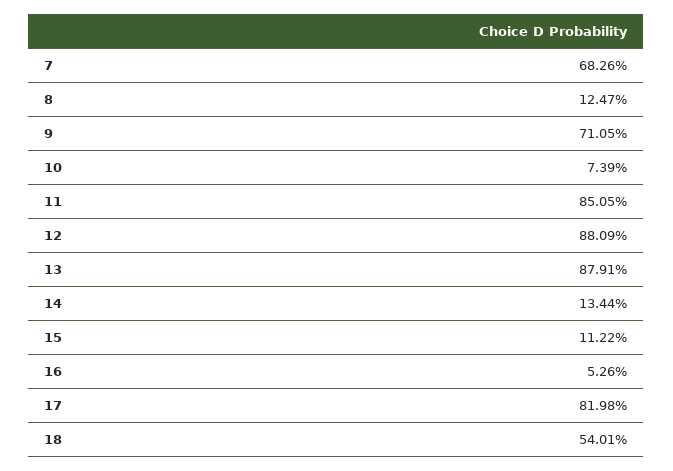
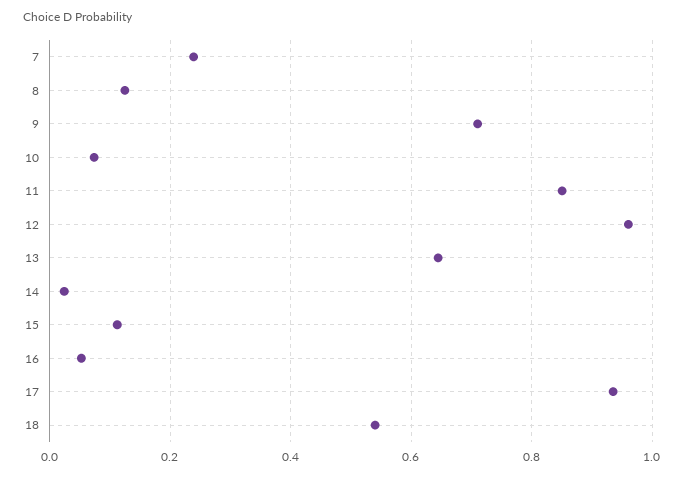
  {
-   "7": 0.6826,
+   "7": 0.24,
    "8": 0.1247,
    "9": 0.7105,
    "10": 0.0739,
    "11": 0.8505,
-   "12": 0.8809,
+   "12": 0.96,
-   "13": 0.8791,
+   "13": 0.64,
-   "14": 0.1344,
+   "14": 0.02,
    "15": 0.1122,
    "16": 0.0526,
-   "17": 0.8198,
+   "17": 0.94,
    "18": 0.5401
  }

